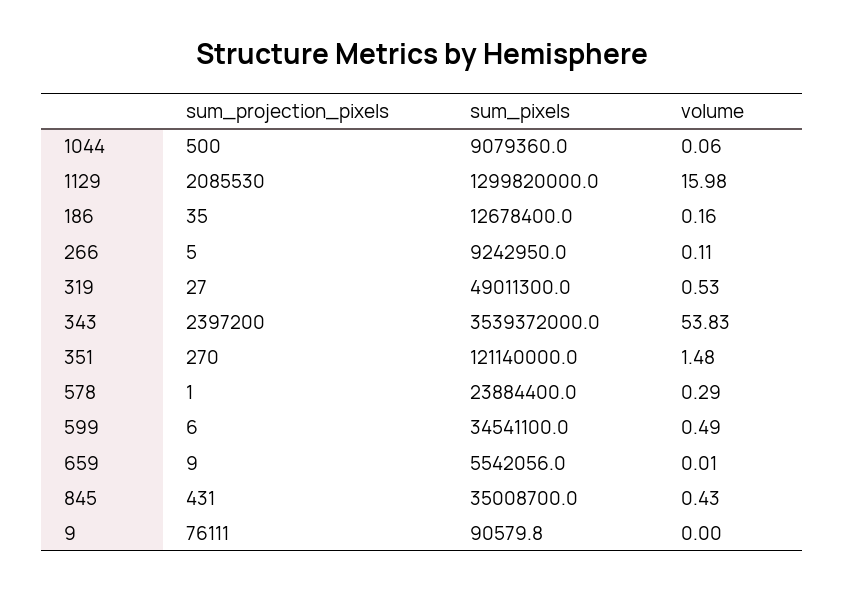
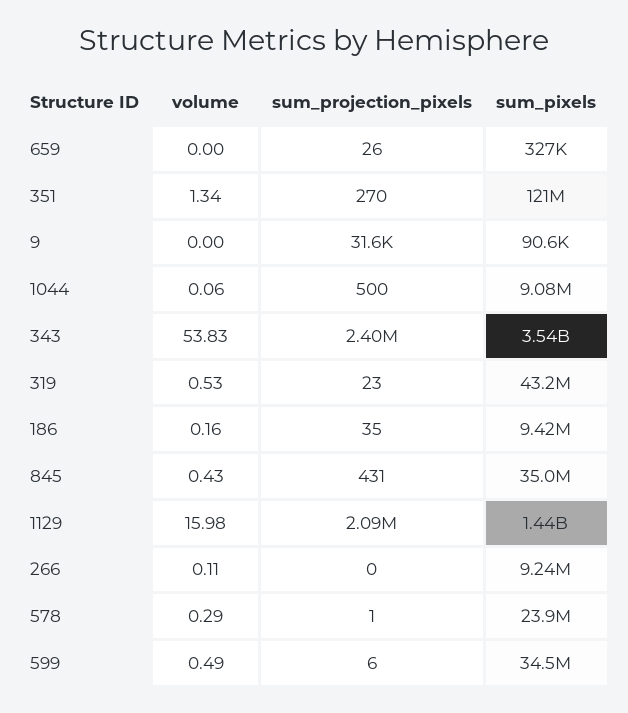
  {
    "sum_projection_pixels": {
      "1044": 500,
      "1129": 2085530,
      "186": 35,
-     "266": 5,
+     "266": 0,
-     "319": 27,
+     "319": 23,
      "343": 2397200,
      "351": 270,
      "578": 1,
      "599": 6,
-     "659": 9,
+     "659": 26,
      "845": 431,
-     "9": 76111
+     "9": 31600
    },
    "sum_pixels": {
      "1044": 9079360,
-     "1129": 1299820000,
+     "1129": 1440000000,
-     "186": 12678400,
+     "186": 9420000,
      "266": 9242950,
-     "319": 49011300,
+     "319": 43200000,
      "343": 3539372000,
      "351": 121140000,
      "578": 23884400,
      "599": 34541100,
-     "659": 5542056,
+     "659": 327000,
      "845": 35008700,
      "9": 90579.8
    },
    "volume": {
      "1044": 0.06,
      "1129": 15.98,
      "186": 0.16,
      "266": 0.11,
      "319": 0.53,
      "343": 53.83,
-     "351": 1.48,
+     "351": 1.34,
      "578": 0.29,
      "599": 0.49,
-     "659": 0.01,
+     "659": 0,
      "845": 0.43,
      "9": 0
    }
  }

